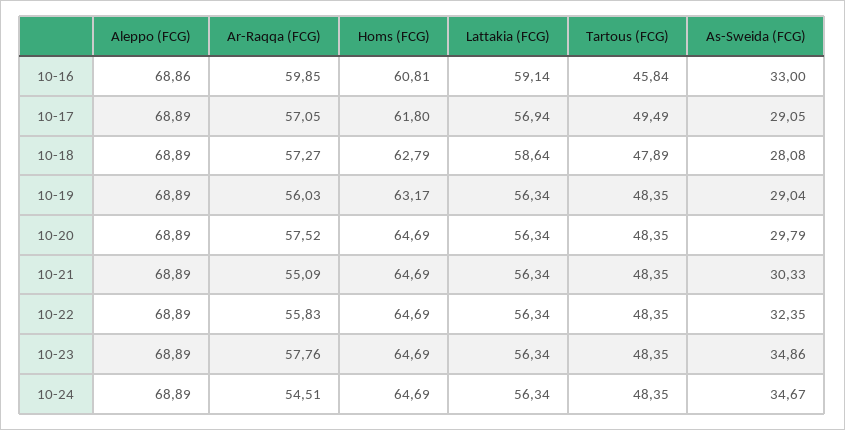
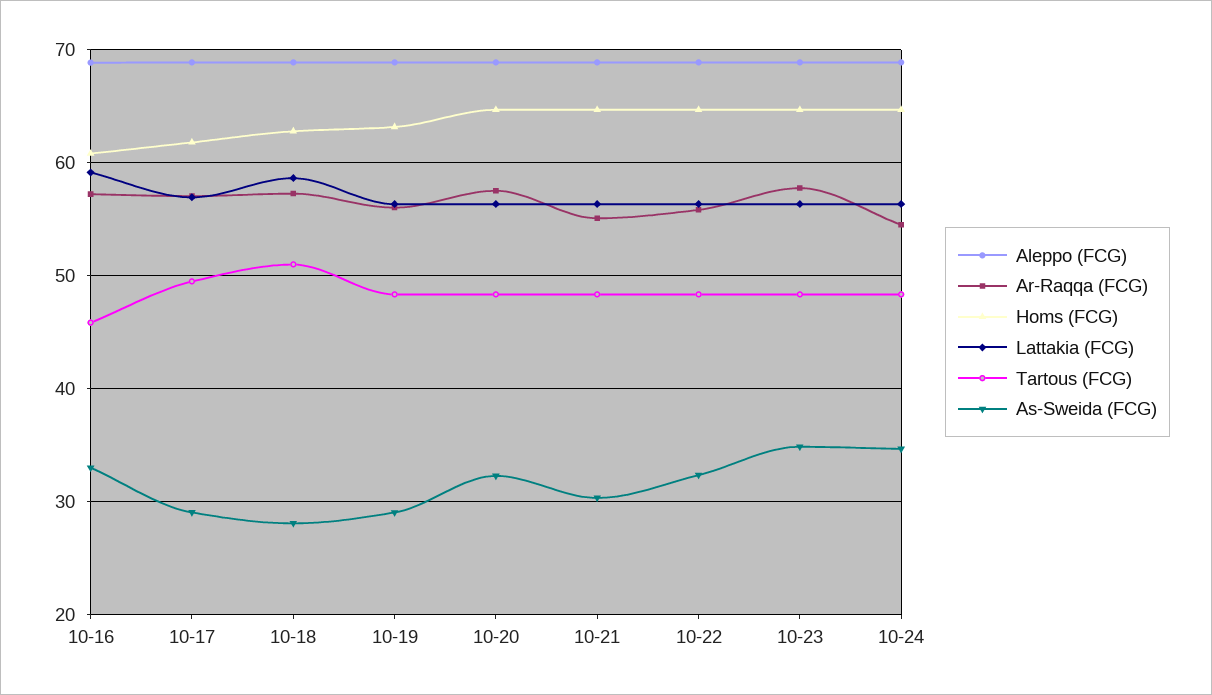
  {
    "Aleppo (FCG)": {
      "10-16": 68.86,
      "10-17": 68.89,
      "10-18": 68.89,
      "10-19": 68.89,
      "10-20": 68.89,
      "10-21": 68.89,
      "10-22": 68.89,
      "10-23": 68.89,
      "10-24": 68.89
    },
    "Ar-Raqqa (FCG)": {
-     "10-16": 59.85,
+     "10-16": 57,
      "10-17": 57.05,
      "10-18": 57.27,
      "10-19": 56.03,
      "10-20": 57.52,
      "10-21": 55.09,
      "10-22": 55.83,
      "10-23": 57.76,
      "10-24": 54.51
    },
    "Homs (FCG)": {
      "10-16": 60.81,
      "10-17": 61.8,
      "10-18": 62.79,
      "10-19": 63.17,
      "10-20": 64.69,
      "10-21": 64.69,
      "10-22": 64.69,
      "10-23": 64.69,
      "10-24": 64.69
    },
    "Lattakia (FCG)": {
      "10-16": 59.14,
      "10-17": 56.94,
      "10-18": 58.64,
      "10-19": 56.34,
      "10-20": 56.34,
      "10-21": 56.34,
      "10-22": 56.34,
      "10-23": 56.34,
      "10-24": 56.34
    },
    "Tartous (FCG)": {
      "10-16": 45.84,
      "10-17": 49.49,
-     "10-18": 47.89,
+     "10-18": 51,
      "10-19": 48.35,
      "10-20": 48.35,
      "10-21": 48.35,
      "10-22": 48.35,
      "10-23": 48.35,
      "10-24": 48.35
    },
    "As-Sweida (FCG)": {
      "10-16": 33,
      "10-17": 29.05,
      "10-18": 28.08,
      "10-19": 29.04,
-     "10-20": 29.79,
+     "10-20": 32,
      "10-21": 30.33,
      "10-22": 32.35,
      "10-23": 34.86,
      "10-24": 34.67
    }
  }

